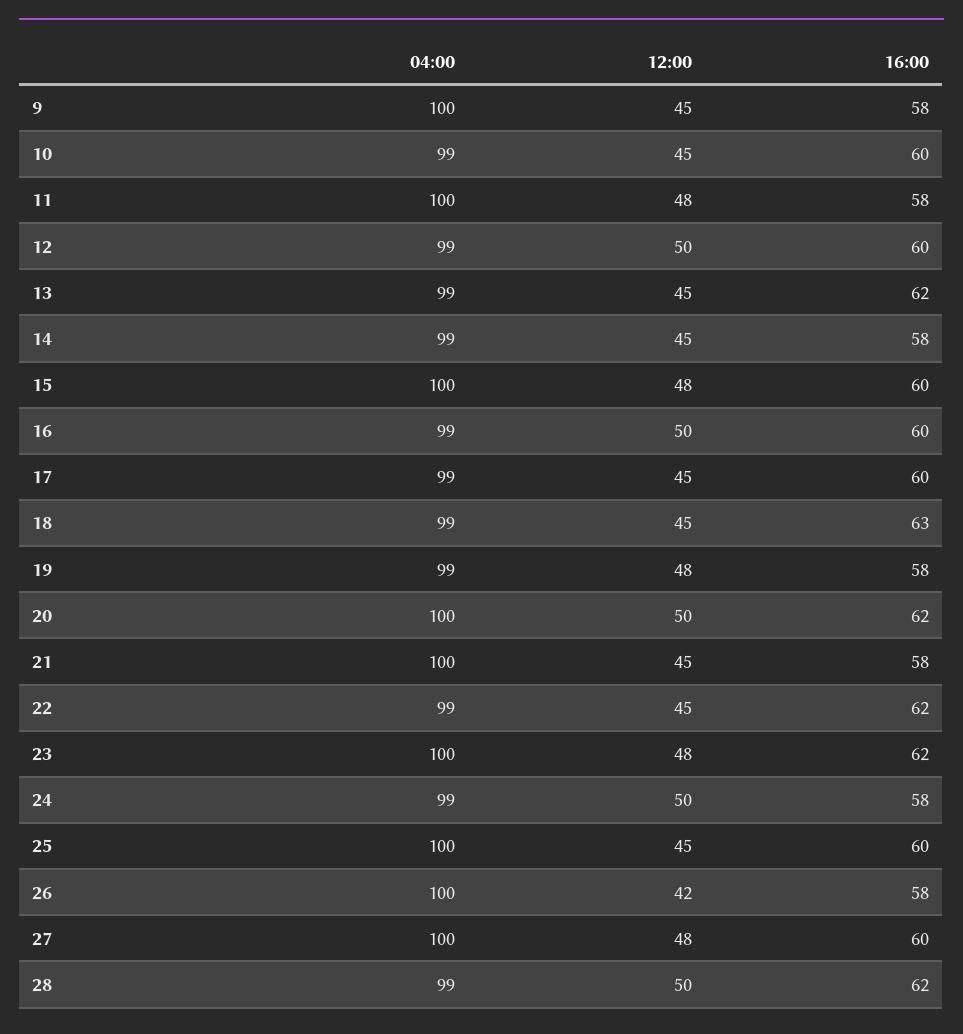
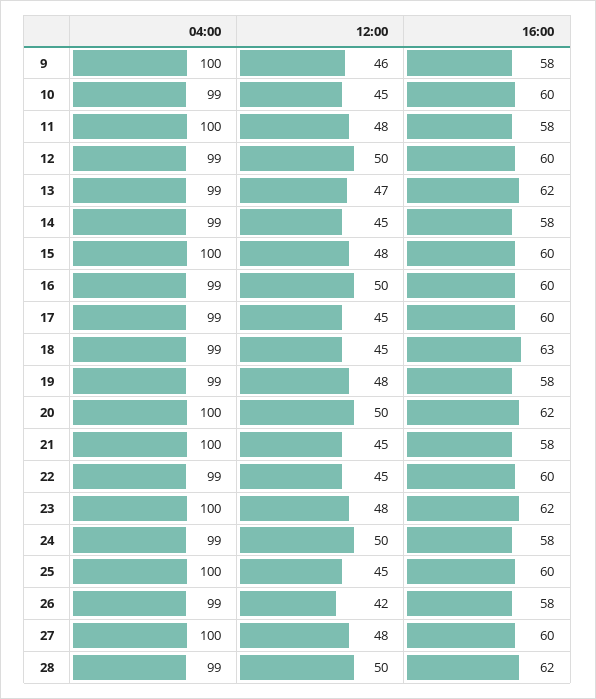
  {
    "04:00": {
      "9": 100,
      "10": 99,
      "11": 100,
      "12": 99,
      "13": 99,
      "14": 99,
      "15": 100,
      "16": 99,
      "17": 99,
      "18": 99,
      "19": 99,
      "20": 100,
      "21": 100,
      "22": 99,
      "23": 100,
      "24": 99,
      "25": 100,
-     "26": 100,
+     "26": 99,
      "27": 100,
      "28": 99
    },
    "12:00": {
-     "9": 45,
+     "9": 46,
      "10": 45,
      "11": 48,
      "12": 50,
-     "13": 45,
+     "13": 47,
      "14": 45,
      "15": 48,
      "16": 50,
      "17": 45,
      "18": 45,
      "19": 48,
      "20": 50,
      "21": 45,
      "22": 45,
      "23": 48,
      "24": 50,
      "25": 45,
      "26": 42,
      "27": 48,
      "28": 50
    },
    "16:00": {
      "9": 58,
      "10": 60,
      "11": 58,
      "12": 60,
      "13": 62,
      "14": 58,
      "15": 60,
      "16": 60,
      "17": 60,
      "18": 63,
      "19": 58,
      "20": 62,
      "21": 58,
-     "22": 62,
+     "22": 60,
      "23": 62,
      "24": 58,
      "25": 60,
      "26": 58,
      "27": 60,
      "28": 62
    }
  }

